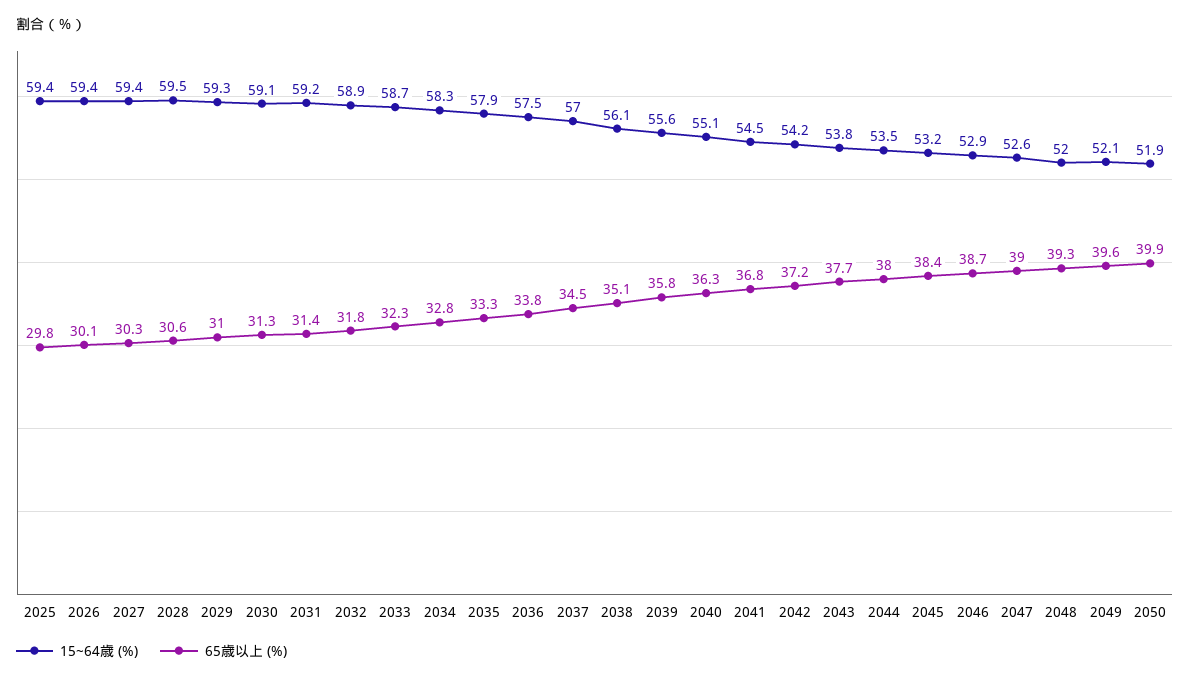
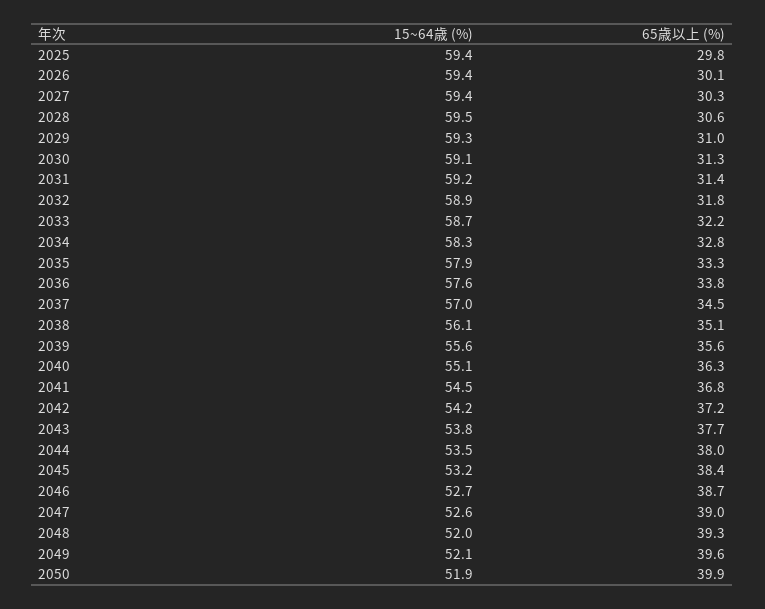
  {
    "15~64歳 (%)": {
      "2025": 59.4,
      "2026": 59.4,
      "2027": 59.4,
      "2028": 59.5,
      "2029": 59.3,
      "2030": 59.1,
      "2031": 59.2,
      "2032": 58.9,
      "2033": 58.7,
      "2034": 58.3,
      "2035": 57.9,
-     "2036": 57.5,
+     "2036": 57.6,
      "2037": 57,
      "2038": 56.1,
      "2039": 55.6,
      "2040": 55.1,
      "2041": 54.5,
      "2042": 54.2,
      "2043": 53.8,
      "2044": 53.5,
      "2045": 53.2,
-     "2046": 52.9,
+     "2046": 52.7,
      "2047": 52.6,
      "2048": 52,
      "2049": 52.1,
      "2050": 51.9
    },
    "65歳以上 (%)": {
      "2025": 29.8,
      "2026": 30.1,
      "2027": 30.3,
      "2028": 30.6,
      "2029": 31,
      "2030": 31.3,
      "2031": 31.4,
      "2032": 31.8,
-     "2033": 32.3,
+     "2033": 32.2,
      "2034": 32.8,
      "2035": 33.3,
      "2036": 33.8,
      "2037": 34.5,
      "2038": 35.1,
-     "2039": 35.8,
+     "2039": 35.6,
      "2040": 36.3,
      "2041": 36.8,
      "2042": 37.2,
      "2043": 37.7,
      "2044": 38,
      "2045": 38.4,
      "2046": 38.7,
      "2047": 39,
      "2048": 39.3,
      "2049": 39.6,
      "2050": 39.9
    }
  }

